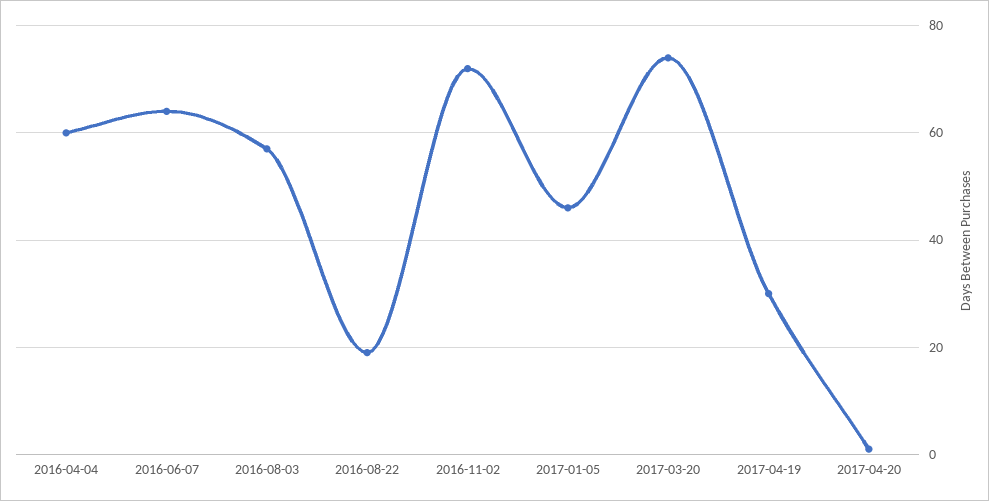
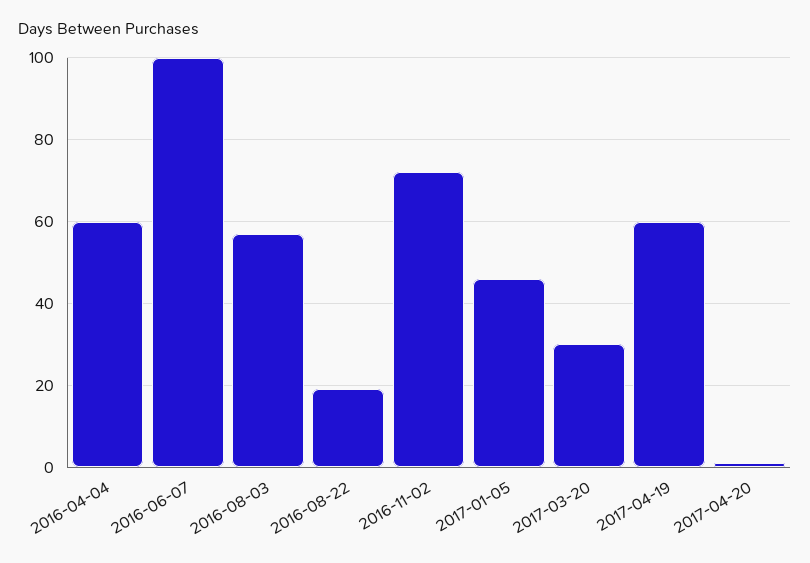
  {
    "2016-04-04": 60,
-   "2016-06-07": 65,
+   "2016-06-07": 100,
    "2016-08-03": 55,
    "2016-08-22": 20,
    "2016-11-02": 70,
    "2017-01-05": 45,
-   "2017-03-20": 75,
+   "2017-03-20": 30,
-   "2017-04-19": 30,
+   "2017-04-19": 60,
    "2017-04-20": 0
  }

